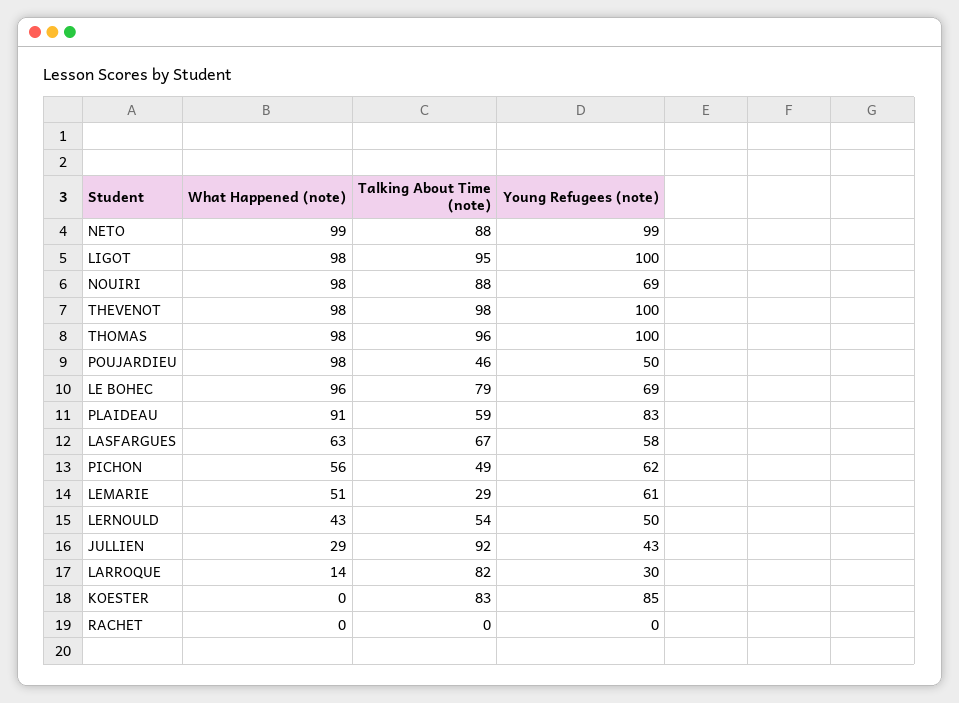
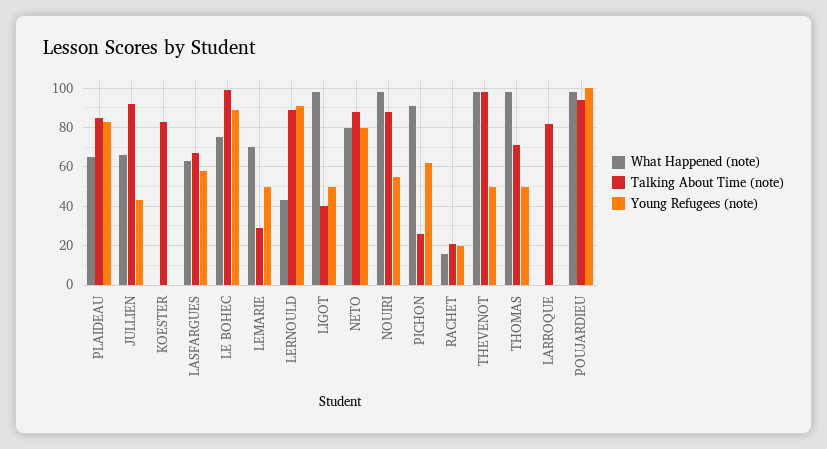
  {
    "What Happened (note)": {
-     "NETO": 99,
+     "NETO": 80,
      "LIGOT": 98,
      "NOUIRI": 98,
      "THEVENOT": 98,
      "THOMAS": 98,
      "POUJARDIEU": 98,
-     "LE BOHEC": 96,
+     "LE BOHEC": 75,
-     "PLAIDEAU": 91,
+     "PLAIDEAU": 65,
      "LASFARGUES": 63,
-     "PICHON": 56,
+     "PICHON": 90,
-     "LEMARIE": 51,
+     "LEMARIE": 70,
      "LERNOULD": 43,
-     "JULLIEN": 29,
+     "JULLIEN": 65,
-     "LARROQUE": 14,
+     "LARROQUE": 0,
      "KOESTER": 0,
-     "RACHET": 0
+     "RACHET": 15
    },
    "Talking About Time (note)": {
      "NETO": 88,
-     "LIGOT": 95,
+     "LIGOT": 40,
      "NOUIRI": 88,
      "THEVENOT": 98,
-     "THOMAS": 96,
+     "THOMAS": 70,
-     "POUJARDIEU": 46,
+     "POUJARDIEU": 95,
-     "LE BOHEC": 79,
+     "LE BOHEC": 100,
-     "PLAIDEAU": 59,
+     "PLAIDEAU": 85,
      "LASFARGUES": 67,
-     "PICHON": 49,
+     "PICHON": 25,
      "LEMARIE": 29,
-     "LERNOULD": 54,
+     "LERNOULD": 90,
      "JULLIEN": 92,
      "LARROQUE": 82,
      "KOESTER": 83,
-     "RACHET": 0
+     "RACHET": 20
    },
    "Young Refugees (note)": {
-     "NETO": 99,
+     "NETO": 80,
-     "LIGOT": 100,
+     "LIGOT": 50,
-     "NOUIRI": 69,
+     "NOUIRI": 55,
-     "THEVENOT": 100,
+     "THEVENOT": 50,
-     "THOMAS": 100,
+     "THOMAS": 50,
-     "POUJARDIEU": 50,
+     "POUJARDIEU": 100,
-     "LE BOHEC": 69,
+     "LE BOHEC": 90,
      "PLAIDEAU": 83,
      "LASFARGUES": 58,
      "PICHON": 62,
-     "LEMARIE": 61,
+     "LEMARIE": 50,
-     "LERNOULD": 50,
+     "LERNOULD": 90,
      "JULLIEN": 43,
-     "LARROQUE": 30,
+     "LARROQUE": 0,
-     "KOESTER": 85,
+     "KOESTER": 0,
-     "RACHET": 0
+     "RACHET": 20
    }
  }

